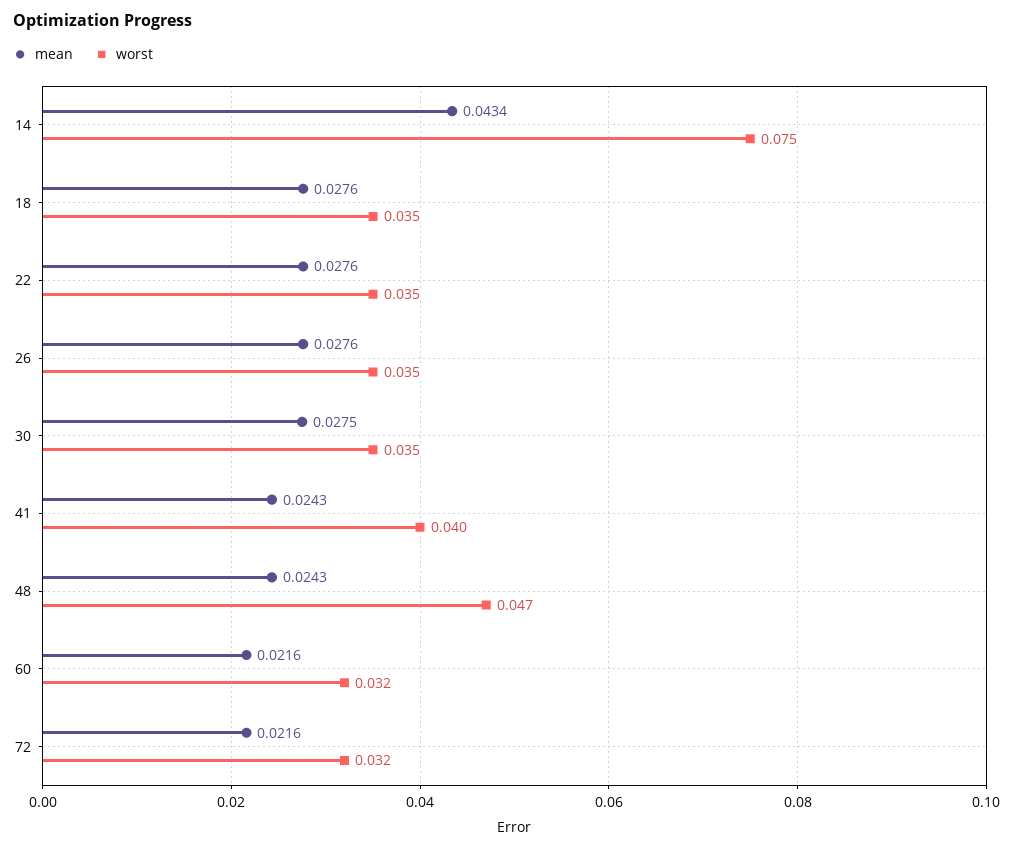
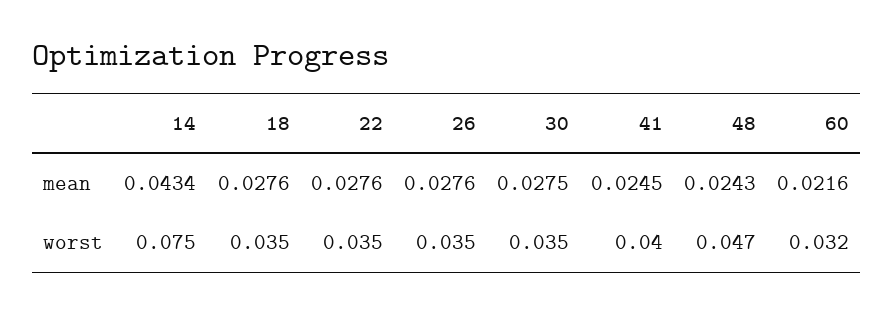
  {
    "mean": {
      "14": 0.0434,
      "18": 0.0276,
      "22": 0.0276,
      "26": 0.0276,
      "30": 0.0275,
-     "41": 0.0243,
+     "41": 0.0245,
      "48": 0.0243,
-     "60": 0.0216,
+     "60": 0.0216
-     "72": 0.0216
    },
    "worst": {
      "14": 0.075,
      "18": 0.035,
      "22": 0.035,
      "26": 0.035,
      "30": 0.035,
      "41": 0.04,
      "48": 0.047,
-     "60": 0.032,
+     "60": 0.032
-     "72": 0.032
    }
  }

